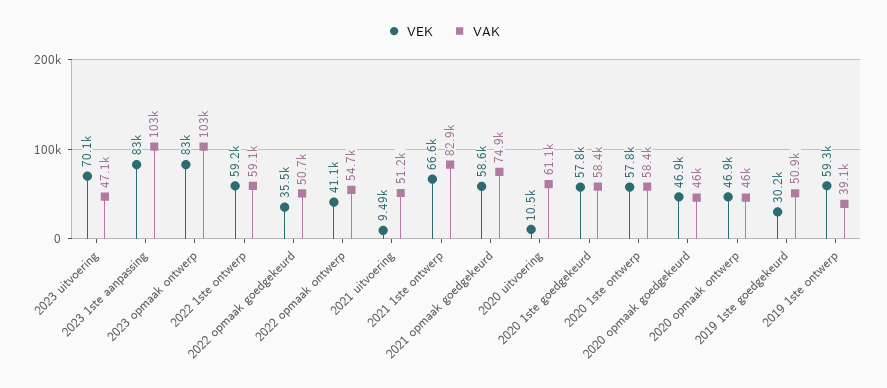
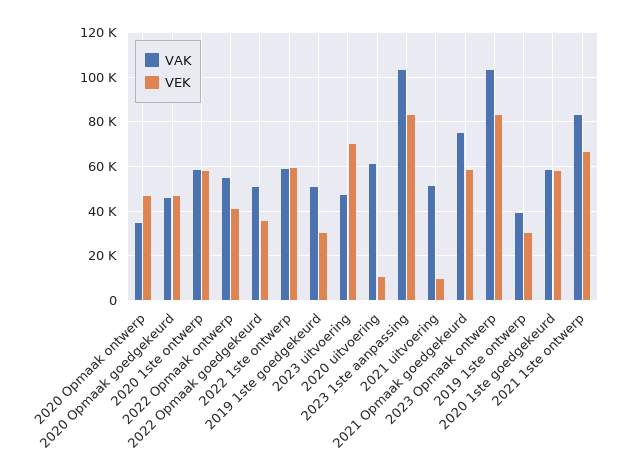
  {
    "VEK": {
      "2023 uitvoering": 70100,
      "2023 1ste aanpassing": 83000,
      "2023 opmaak ontwerp": 83000,
      "2022 1ste ontwerp": 59200,
      "2022 opmaak goedgekeurd": 35500,
      "2022 opmaak ontwerp": 41100,
      "2021 uitvoering": 9490,
      "2021 1ste ontwerp": 66600,
      "2021 opmaak goedgekeurd": 58600,
      "2020 uitvoering": 10500,
      "2020 1ste goedgekeurd": 57800,
      "2020 1ste ontwerp": 57800,
      "2020 opmaak goedgekeurd": 46900,
      "2020 opmaak ontwerp": 46900,
      "2019 1ste goedgekeurd": 30200,
-     "2019 1ste ontwerp": 59300
+     "2019 1ste ontwerp": 30000
    },
    "VAK": {
      "2023 uitvoering": 47100,
      "2023 1ste aanpassing": 103000,
      "2023 opmaak ontwerp": 103000,
      "2022 1ste ontwerp": 59100,
      "2022 opmaak goedgekeurd": 50700,
      "2022 opmaak ontwerp": 54700,
      "2021 uitvoering": 51200,
      "2021 1ste ontwerp": 82900,
      "2021 opmaak goedgekeurd": 74900,
      "2020 uitvoering": 61100,
      "2020 1ste goedgekeurd": 58400,
      "2020 1ste ontwerp": 58400,
      "2020 opmaak goedgekeurd": 46000,
-     "2020 opmaak ontwerp": 46000,
+     "2020 opmaak ontwerp": 35000,
      "2019 1ste goedgekeurd": 50900,
      "2019 1ste ontwerp": 39100
    }
  }

